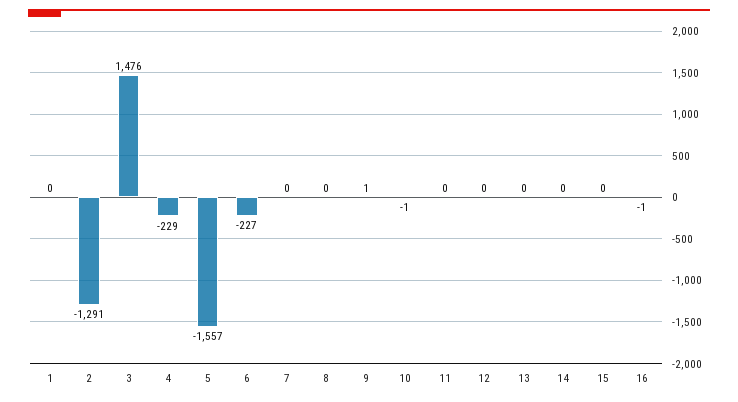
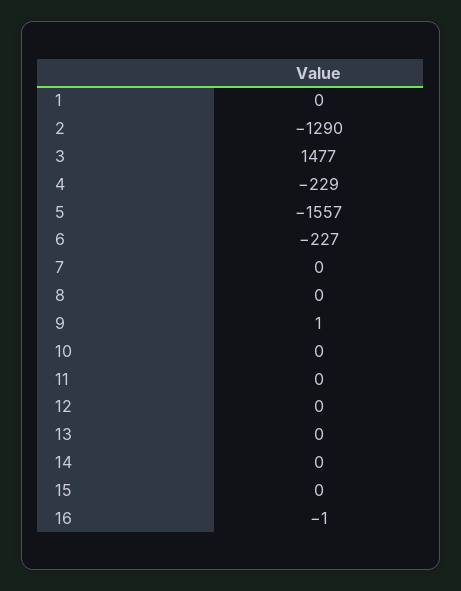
  {
    "1": 0,
-   "2": -1291,
+   "2": -1290,
-   "3": 1476,
+   "3": 1477,
    "4": -229,
    "5": -1557,
    "6": -227,
    "7": 0,
    "8": 0,
    "9": 1,
-   "10": -1,
+   "10": 0,
    "11": 0,
    "12": 0,
    "13": 0,
    "14": 0,
    "15": 0,
    "16": -1
  }

